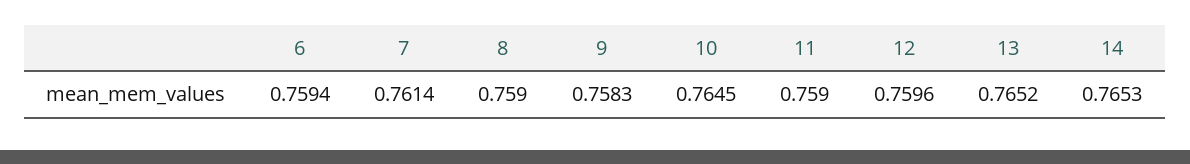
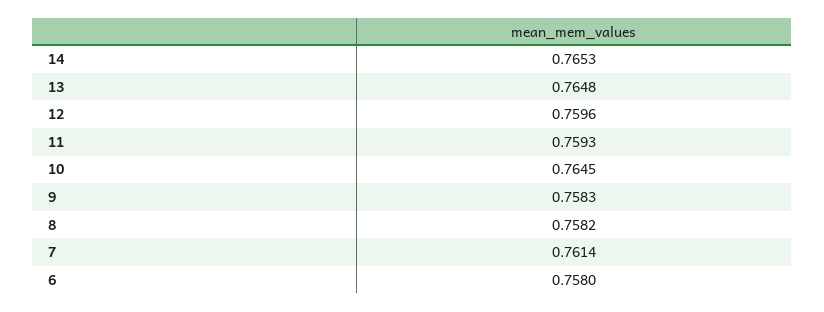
  {
-   "6": 0.7594,
+   "6": 0.758,
    "7": 0.7614,
-   "8": 0.759,
+   "8": 0.7582,
    "9": 0.7583,
    "10": 0.7645,
-   "11": 0.759,
+   "11": 0.7593,
    "12": 0.7596,
-   "13": 0.7652,
+   "13": 0.7648,
    "14": 0.7653
  }

